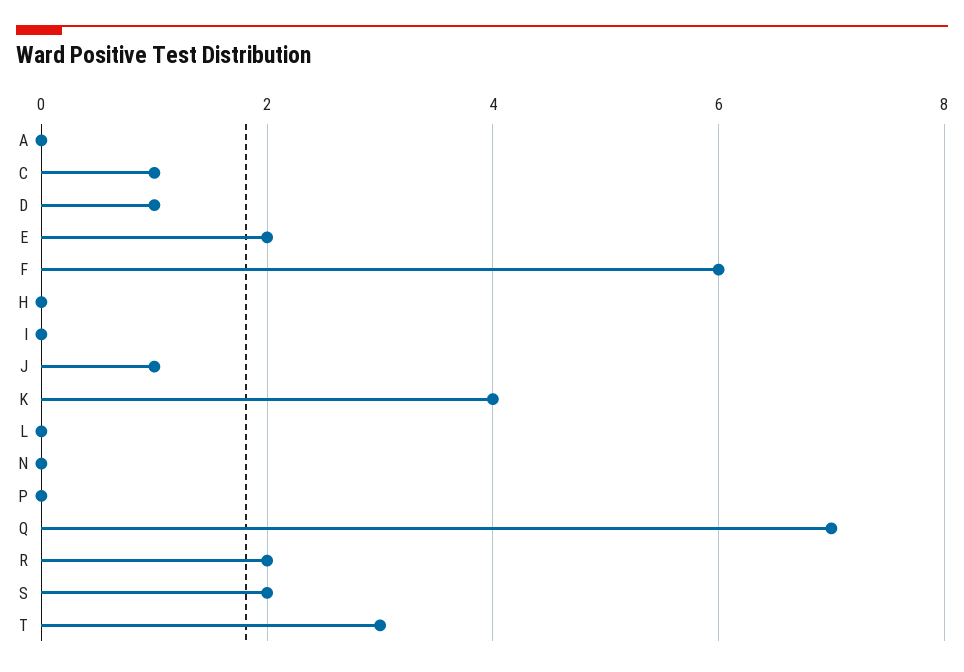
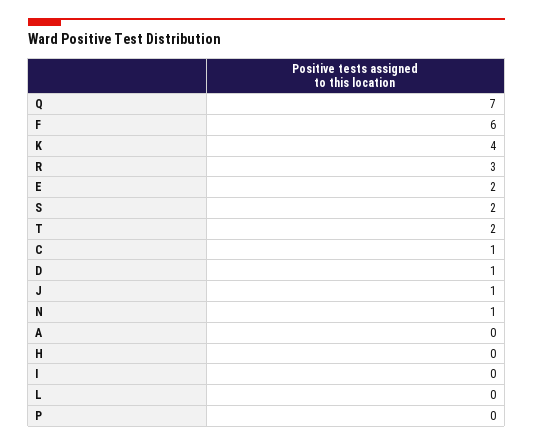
  {
    "A": 0,
    "C": 1,
    "D": 1,
    "E": 2,
    "F": 6,
    "H": 0,
    "I": 0,
    "J": 1,
    "K": 4,
    "L": 0,
-   "N": 0,
+   "N": 1,
    "P": 0,
    "Q": 7,
-   "R": 2,
+   "R": 3,
    "S": 2,
-   "T": 3
+   "T": 2
  }

